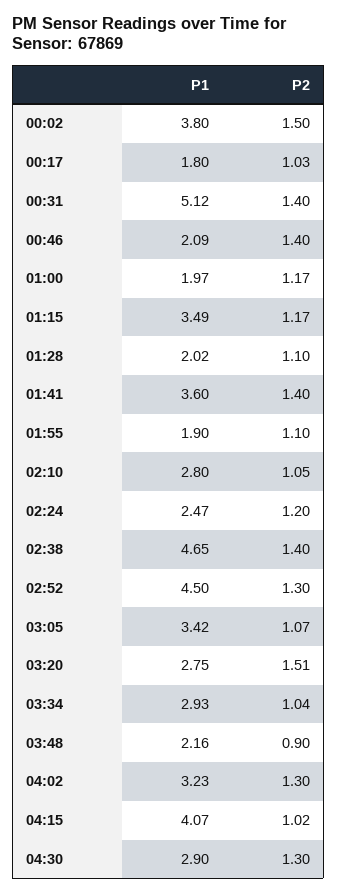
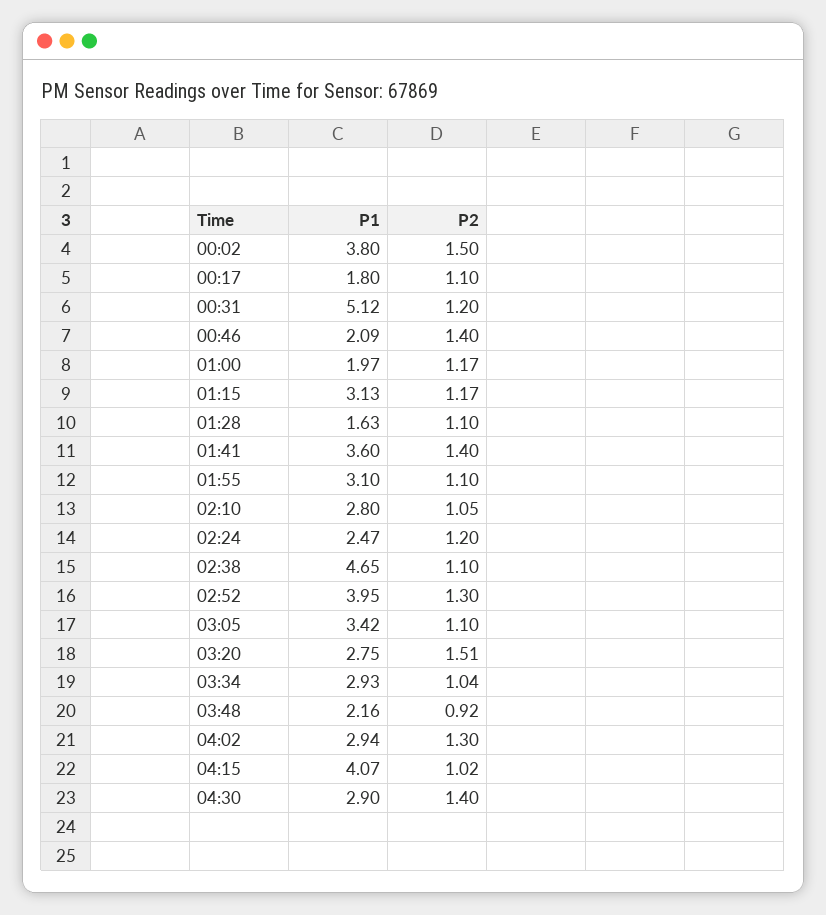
  {
    "P1": {
      "00:02": 3.8,
      "00:17": 1.8,
      "00:31": 5.12,
      "00:46": 2.09,
      "01:00": 1.97,
-     "01:15": 3.49,
+     "01:15": 3.13,
-     "01:28": 2.02,
+     "01:28": 1.63,
      "01:41": 3.6,
-     "01:55": 1.9,
+     "01:55": 3.1,
      "02:10": 2.8,
      "02:24": 2.47,
      "02:38": 4.65,
-     "02:52": 4.5,
+     "02:52": 3.95,
      "03:05": 3.42,
      "03:20": 2.75,
      "03:34": 2.93,
      "03:48": 2.16,
-     "04:02": 3.23,
+     "04:02": 2.94,
      "04:15": 4.07,
      "04:30": 2.9
    },
    "P2": {
      "00:02": 1.5,
-     "00:17": 1.03,
+     "00:17": 1.1,
-     "00:31": 1.4,
+     "00:31": 1.2,
      "00:46": 1.4,
      "01:00": 1.17,
      "01:15": 1.17,
      "01:28": 1.1,
      "01:41": 1.4,
      "01:55": 1.1,
      "02:10": 1.05,
      "02:24": 1.2,
-     "02:38": 1.4,
+     "02:38": 1.1,
      "02:52": 1.3,
-     "03:05": 1.07,
+     "03:05": 1.1,
      "03:20": 1.51,
      "03:34": 1.04,
-     "03:48": 0.9,
+     "03:48": 0.92,
      "04:02": 1.3,
      "04:15": 1.02,
-     "04:30": 1.3
+     "04:30": 1.4
    }
  }

